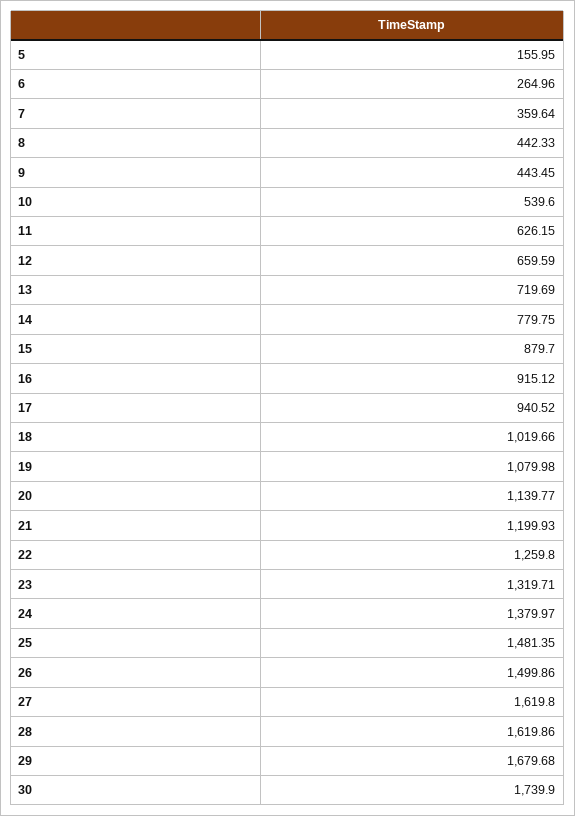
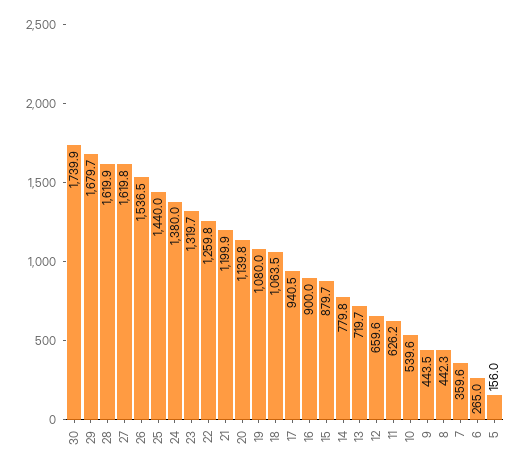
  {
    "5": 155.95,
    "6": 264.96,
    "7": 359.64,
    "8": 442.33,
    "9": 443.45,
    "10": 539.6,
    "11": 626.15,
    "12": 659.59,
    "13": 719.69,
    "14": 779.75,
    "15": 879.7,
-   "16": 915.12,
+   "16": 900,
    "17": 940.52,
-   "18": 1019.66,
+   "18": 1063.5,
    "19": 1079.98,
    "20": 1139.77,
    "21": 1199.93,
    "22": 1259.8,
    "23": 1319.71,
    "24": 1379.97,
-   "25": 1481.35,
+   "25": 1440,
-   "26": 1499.86,
+   "26": 1536.5,
    "27": 1619.8,
    "28": 1619.86,
    "29": 1679.68,
    "30": 1739.9
  }

